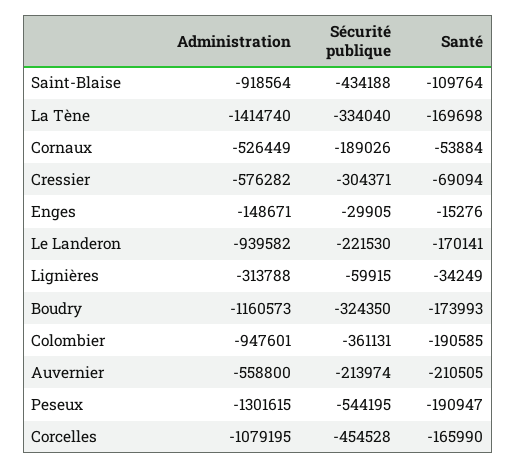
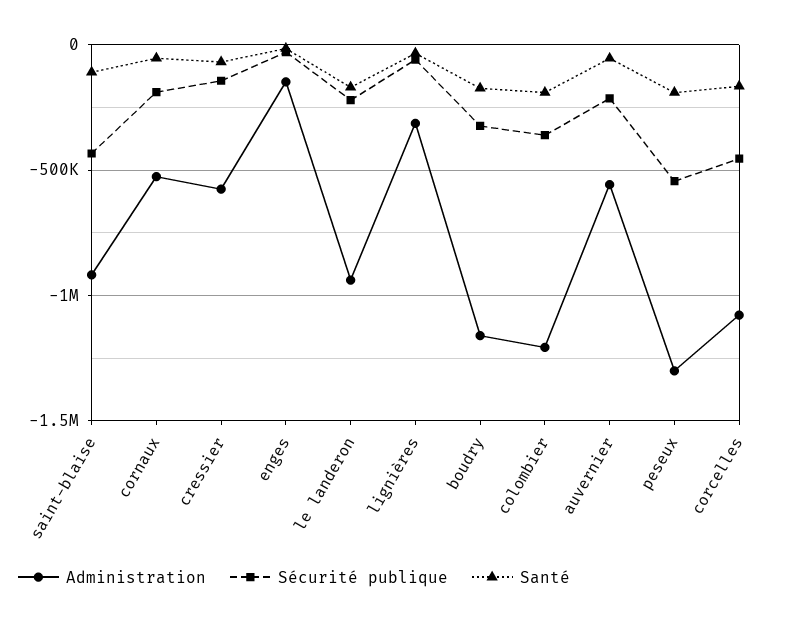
  {
    "Administration": {
      "Saint-Blaise": -918564,
-     "La Tène": -1414740,
      "Cornaux": -526449,
      "Cressier": -576282,
      "Enges": -148671,
      "Le Landeron": -939582,
      "Lignières": -313788,
      "Boudry": -1160573,
-     "Colombier": -947601,
+     "Colombier": -1200000,
      "Auvernier": -558800,
      "Peseux": -1301615,
      "Corcelles": -1079195
    },
    "Sécurité publique": {
      "Saint-Blaise": -434188,
-     "La Tène": -334040,
      "Cornaux": -189026,
-     "Cressier": -304371,
+     "Cressier": -150000,
      "Enges": -29905,
      "Le Landeron": -221530,
      "Lignières": -59915,
      "Boudry": -324350,
      "Colombier": -361131,
      "Auvernier": -213974,
      "Peseux": -544195,
      "Corcelles": -454528
    },
    "Santé": {
      "Saint-Blaise": -109764,
-     "La Tène": -169698,
      "Cornaux": -53884,
      "Cressier": -69094,
      "Enges": -15276,
      "Le Landeron": -170141,
      "Lignières": -34249,
      "Boudry": -173993,
      "Colombier": -190585,
-     "Auvernier": -210505,
+     "Auvernier": -50000,
      "Peseux": -190947,
      "Corcelles": -165990
    }
  }

